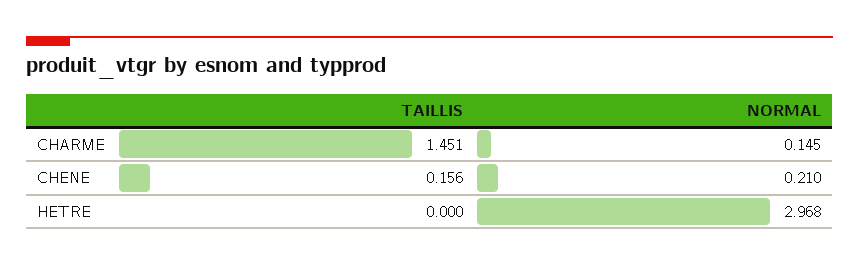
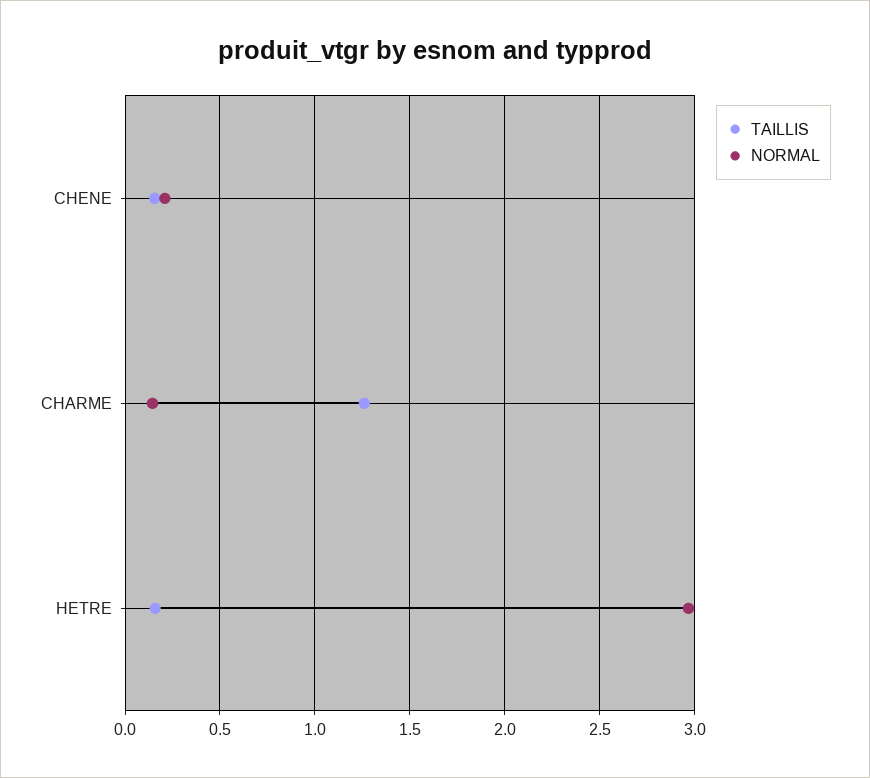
  {
    "TAILLIS": {
-     "CHARME": 1.451,
+     "CHARME": 1.25,
      "CHENE": 0.156,
-     "HETRE": 0
+     "HETRE": 0.15
    },
    "NORMAL": {
      "CHARME": 0.145,
      "CHENE": 0.21,
      "HETRE": 2.968
    }
  }

